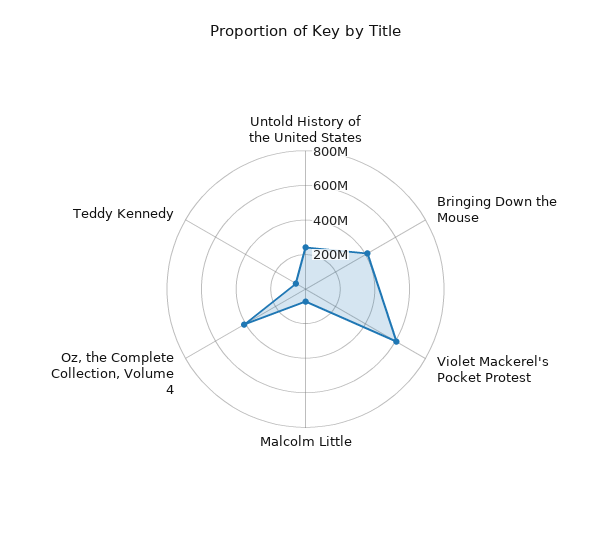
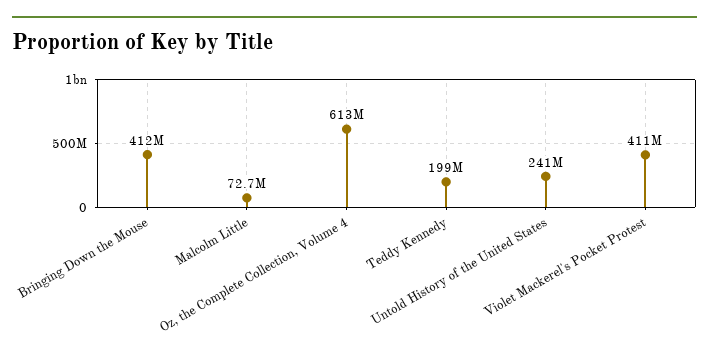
  {
    "Untold History of the United States": 241000000,
    "Bringing Down the Mouse": 412000000,
-   "Violet Mackerel's Pocket Protest": 600000000,
+   "Violet Mackerel's Pocket Protest": 411000000,
    "Malcolm Little": 72700000,
-   "Oz, the Complete Collection, Volume 4": 400000000,
+   "Oz, the Complete Collection, Volume 4": 613000000,
-   "Teddy Kennedy": 50000000
+   "Teddy Kennedy": 199000000
  }

